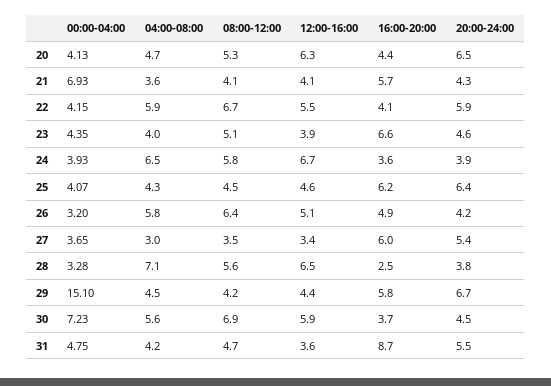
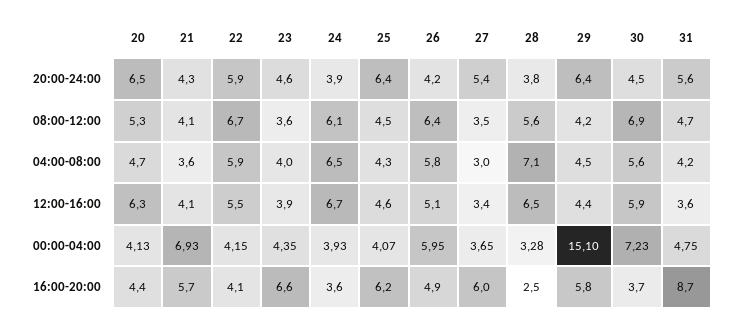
  {
    "00:00-04:00": {
      "20": 4.13,
      "21": 6.93,
      "22": 4.15,
      "23": 4.35,
      "24": 3.93,
      "25": 4.07,
-     "26": 3.2,
+     "26": 5.95,
      "27": 3.65,
      "28": 3.28,
      "29": 15.1,
      "30": 7.23,
      "31": 4.75
    },
    "04:00-08:00": {
      "20": 4.7,
      "21": 3.6,
      "22": 5.9,
      "23": 4,
      "24": 6.5,
      "25": 4.3,
      "26": 5.8,
      "27": 3,
      "28": 7.1,
      "29": 4.5,
      "30": 5.6,
      "31": 4.2
    },
    "08:00-12:00": {
      "20": 5.3,
      "21": 4.1,
      "22": 6.7,
-     "23": 5.1,
+     "23": 3.6,
-     "24": 5.8,
+     "24": 6.1,
      "25": 4.5,
      "26": 6.4,
      "27": 3.5,
      "28": 5.6,
      "29": 4.2,
      "30": 6.9,
      "31": 4.7
    },
    "12:00-16:00": {
      "20": 6.3,
      "21": 4.1,
      "22": 5.5,
      "23": 3.9,
      "24": 6.7,
      "25": 4.6,
      "26": 5.1,
      "27": 3.4,
      "28": 6.5,
      "29": 4.4,
      "30": 5.9,
      "31": 3.6
    },
    "16:00-20:00": {
      "20": 4.4,
      "21": 5.7,
      "22": 4.1,
      "23": 6.6,
      "24": 3.6,
      "25": 6.2,
      "26": 4.9,
      "27": 6,
      "28": 2.5,
      "29": 5.8,
      "30": 3.7,
      "31": 8.7
    },
    "20:00-24:00": {
      "20": 6.5,
      "21": 4.3,
      "22": 5.9,
      "23": 4.6,
      "24": 3.9,
      "25": 6.4,
      "26": 4.2,
      "27": 5.4,
      "28": 3.8,
-     "29": 6.7,
+     "29": 6.4,
      "30": 4.5,
-     "31": 5.5
+     "31": 5.6
    }
  }

